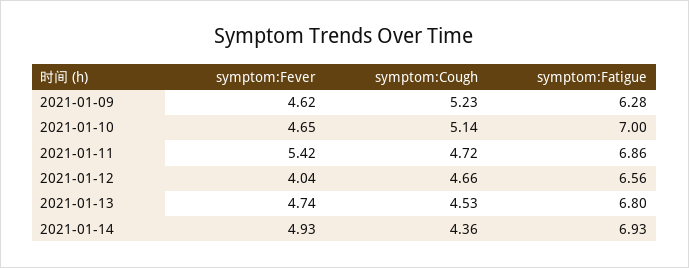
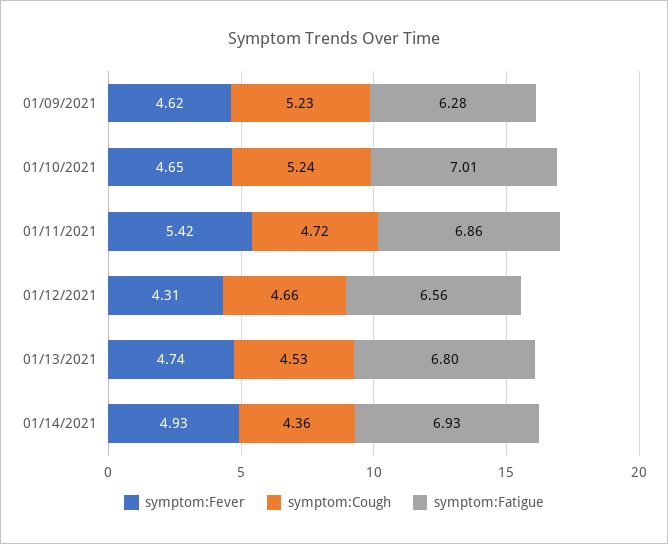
  {
    "symptom:Fever": {
      "2021-01-09": 4.62,
      "2021-01-10": 4.65,
      "2021-01-11": 5.42,
-     "2021-01-12": 4.04,
+     "2021-01-12": 4.31,
      "2021-01-13": 4.74,
      "2021-01-14": 4.93
    },
    "symptom:Cough": {
      "2021-01-09": 5.23,
-     "2021-01-10": 5.14,
+     "2021-01-10": 5.24,
      "2021-01-11": 4.72,
      "2021-01-12": 4.66,
      "2021-01-13": 4.53,
      "2021-01-14": 4.36
    },
    "symptom:Fatigue": {
      "2021-01-09": 6.28,
-     "2021-01-10": 7,
+     "2021-01-10": 7.01,
      "2021-01-11": 6.86,
      "2021-01-12": 6.56,
      "2021-01-13": 6.8,
      "2021-01-14": 6.93
    }
  }

